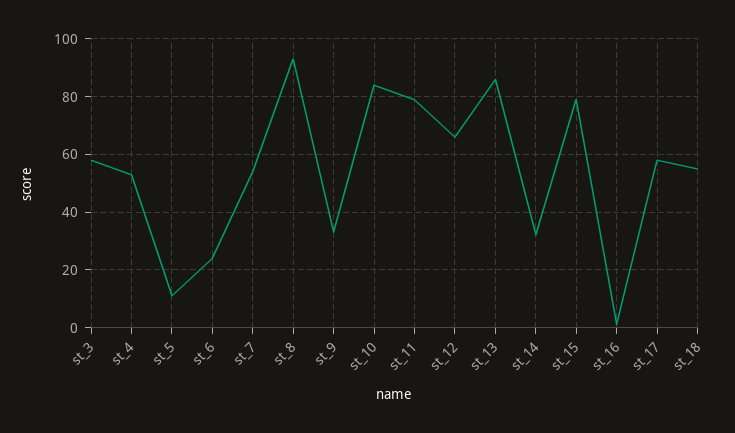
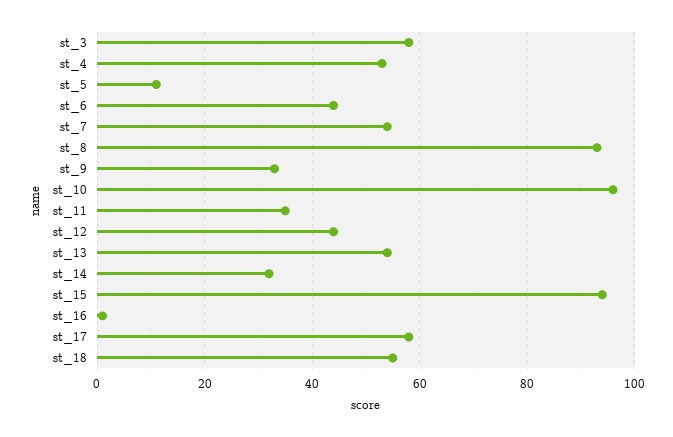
  {
    "st_3": 60,
    "st_4": 55,
    "st_5": 10,
-   "st_6": 25,
+   "st_6": 45,
    "st_7": 55,
    "st_8": 95,
    "st_9": 35,
-   "st_10": 85,
+   "st_10": 95,
-   "st_11": 80,
+   "st_11": 35,
-   "st_12": 65,
+   "st_12": 45,
-   "st_13": 85,
+   "st_13": 55,
    "st_14": 30,
-   "st_15": 80,
+   "st_15": 95,
    "st_16": 0,
    "st_17": 60,
    "st_18": 55
  }

